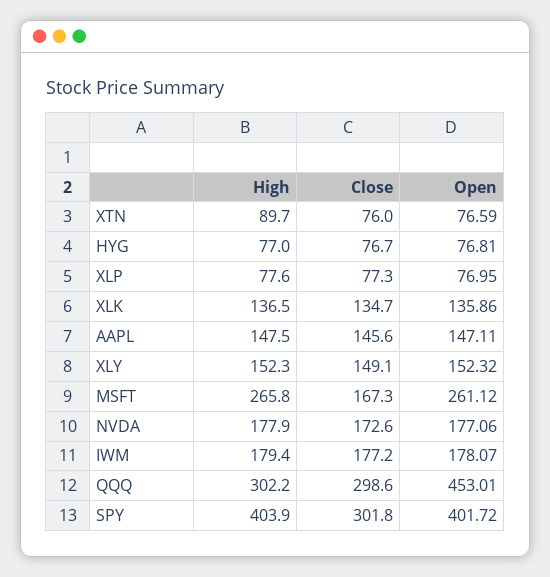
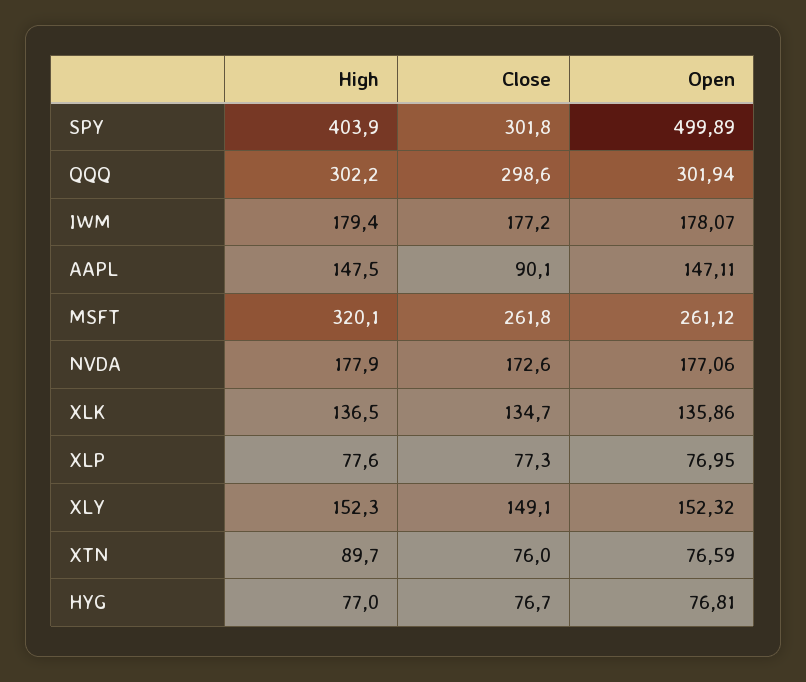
  {
    "High": {
      "XTN": 89.7,
      "HYG": 77,
      "XLP": 77.6,
      "XLK": 136.5,
      "AAPL": 147.5,
      "XLY": 152.3,
-     "MSFT": 265.8,
+     "MSFT": 320.1,
      "NVDA": 177.9,
      "IWM": 179.4,
      "QQQ": 302.2,
      "SPY": 403.9
    },
    "Close": {
      "XTN": 76,
      "HYG": 76.7,
      "XLP": 77.3,
      "XLK": 134.7,
-     "AAPL": 145.6,
+     "AAPL": 90.1,
      "XLY": 149.1,
-     "MSFT": 167.3,
+     "MSFT": 261.8,
      "NVDA": 172.6,
      "IWM": 177.2,
      "QQQ": 298.6,
      "SPY": 301.8
    },
    "Open": {
      "XTN": 76.59,
      "HYG": 76.81,
      "XLP": 76.95,
      "XLK": 135.86,
      "AAPL": 147.11,
      "XLY": 152.32,
      "MSFT": 261.12,
      "NVDA": 177.06,
      "IWM": 178.07,
-     "QQQ": 453.01,
+     "QQQ": 301.94,
-     "SPY": 401.72
+     "SPY": 499.89
    }
  }

